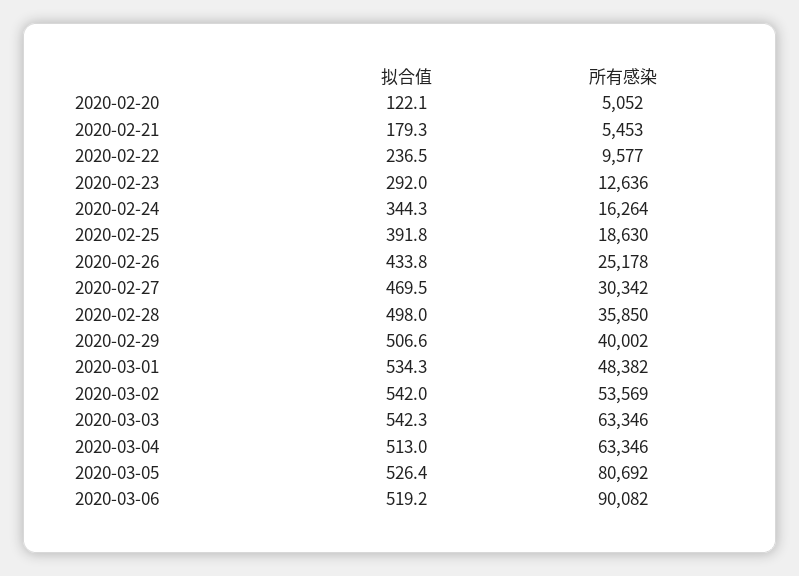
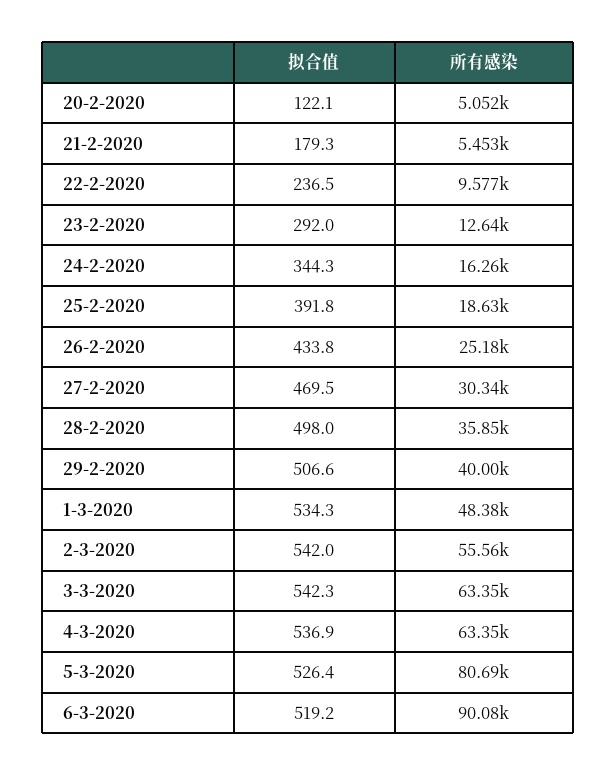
  {
    "拟合值": {
      "2020-02-20": 122.1,
      "2020-02-21": 179.3,
      "2020-02-22": 236.5,
      "2020-02-23": 292,
      "2020-02-24": 344.3,
      "2020-02-25": 391.8,
      "2020-02-26": 433.8,
      "2020-02-27": 469.5,
      "2020-02-28": 498,
      "2020-02-29": 506.6,
      "2020-03-01": 534.3,
      "2020-03-02": 542,
      "2020-03-03": 542.3,
-     "2020-03-04": 513,
+     "2020-03-04": 536.9,
      "2020-03-05": 526.4,
      "2020-03-06": 519.2
    },
    "所有感染": {
      "2020-02-20": 5052,
      "2020-02-21": 5453,
      "2020-02-22": 9577,
      "2020-02-23": 12636,
      "2020-02-24": 16264,
      "2020-02-25": 18630,
      "2020-02-26": 25178,
      "2020-02-27": 30342,
      "2020-02-28": 35850,
      "2020-02-29": 40002,
      "2020-03-01": 48382,
-     "2020-03-02": 53569,
+     "2020-03-02": 55560,
      "2020-03-03": 63346,
      "2020-03-04": 63346,
      "2020-03-05": 80692,
      "2020-03-06": 90082
    }
  }

